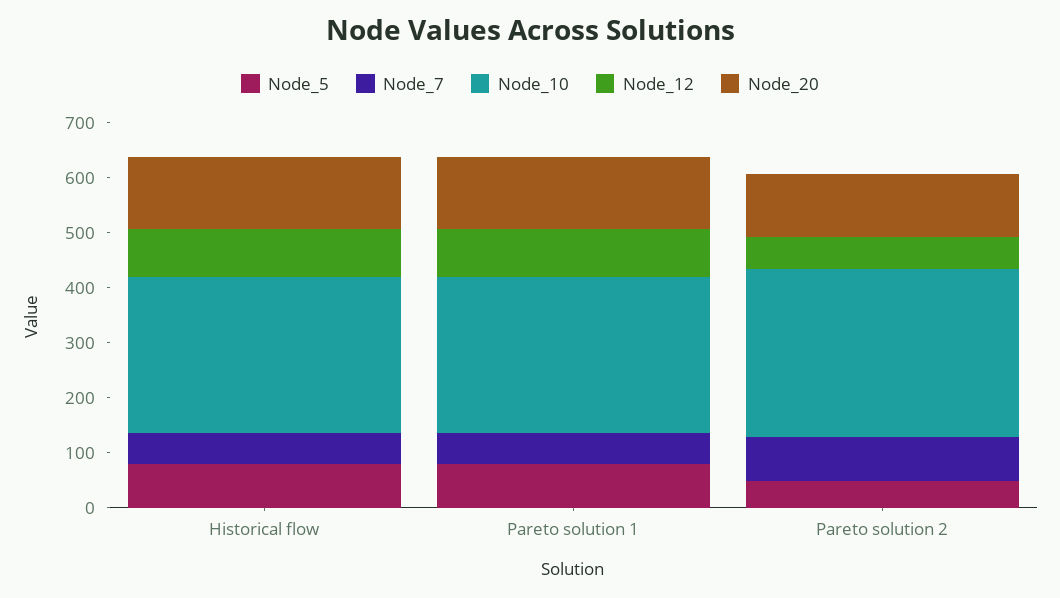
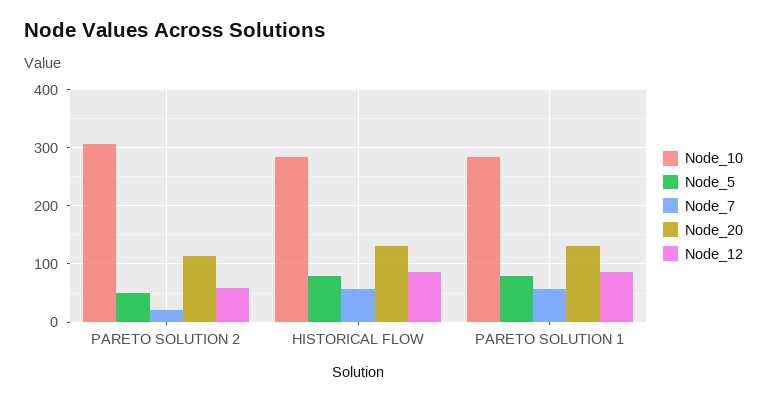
  {
    "Node_5": {
      "Historical flow": 80,
      "Pareto solution 1": 80,
      "Pareto solution 2": 40
    },
    "Node_7": {
      "Historical flow": 60,
      "Pareto solution 1": 60,
-     "Pareto solution 2": 80
+     "Pareto solution 2": 20
    },
    "Node_10": {
      "Historical flow": 280,
      "Pareto solution 1": 280,
      "Pareto solution 2": 300
    },
    "Node_12": {
      "Historical flow": 80,
      "Pareto solution 1": 80,
      "Pareto solution 2": 60
    },
    "Node_20": {
      "Historical flow": 140,
      "Pareto solution 1": 140,
      "Pareto solution 2": 120
    }
  }

